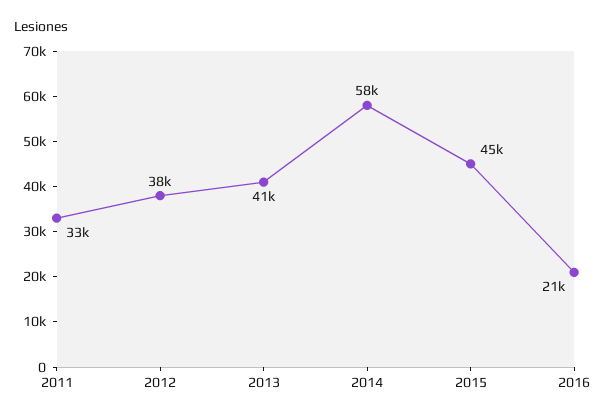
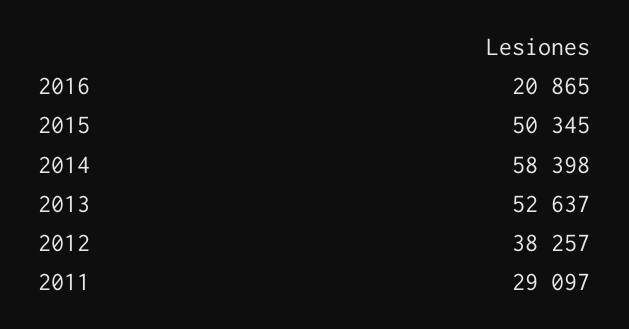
  {
-   "2011": 33000,
+   "2011": 29097,
    "2012": 38257,
-   "2013": 41000,
+   "2013": 52637,
    "2014": 58398,
-   "2015": 45000,
+   "2015": 50345,
    "2016": 20865
  }

